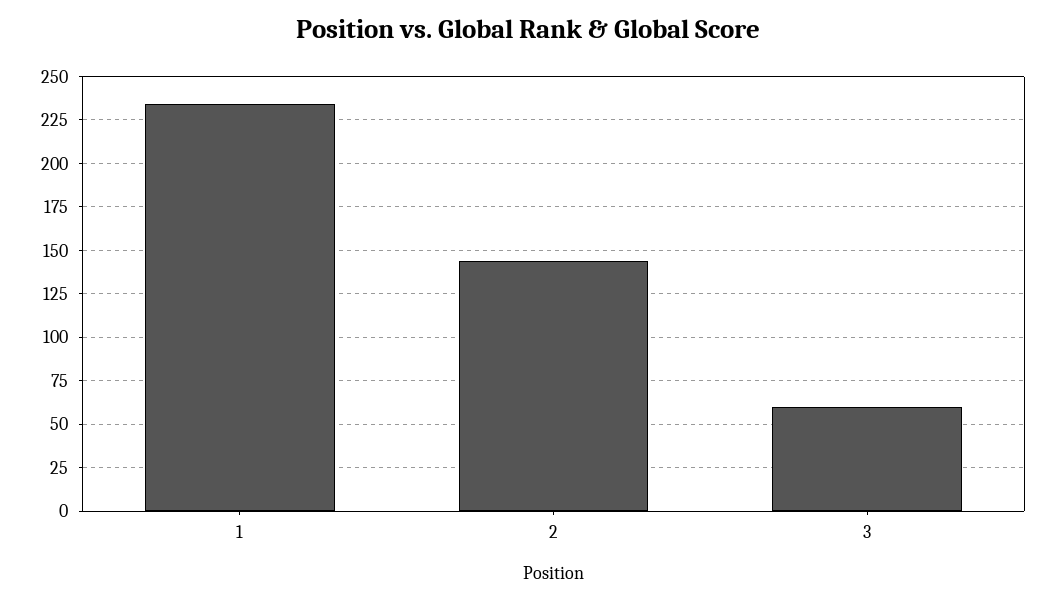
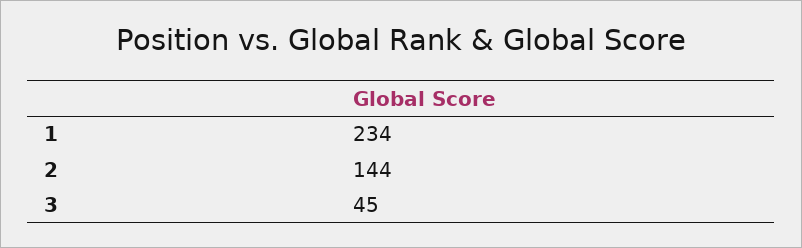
  {
    "1": 234,
    "2": 144,
-   "3": 60
+   "3": 45
  }

